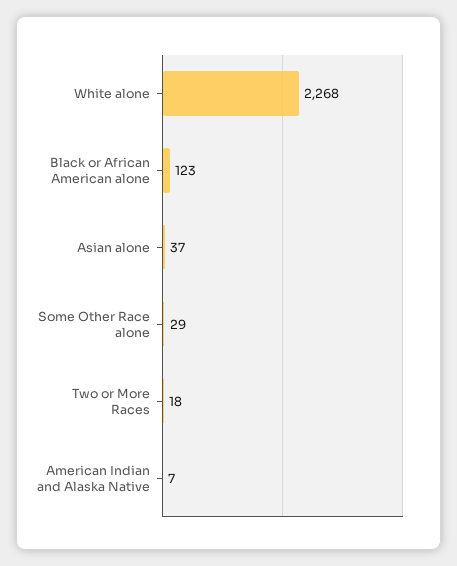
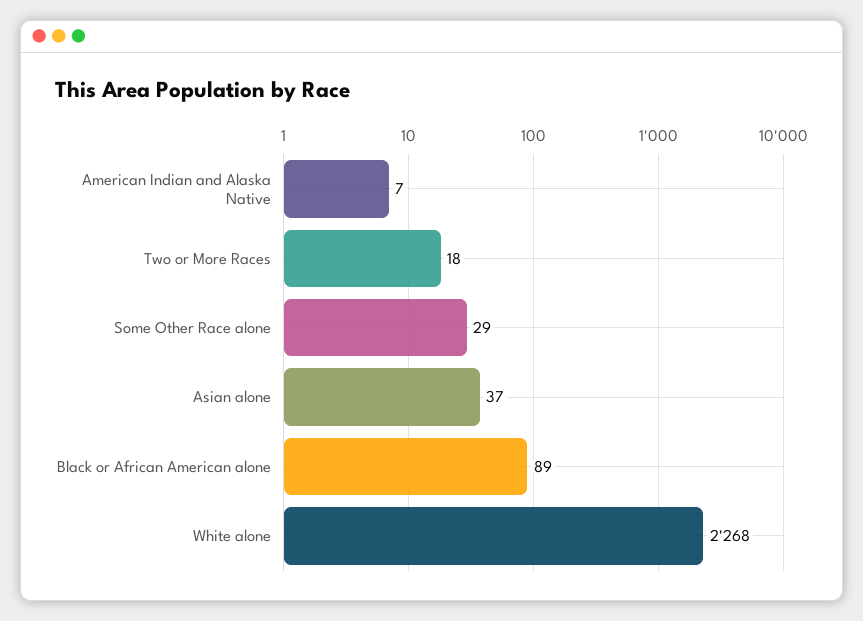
  {
    "White alone": 2268,
-   "Black or African American alone": 123,
+   "Black or African American alone": 89,
    "Asian alone": 37,
    "Some Other Race alone": 29,
    "Two or More Races": 18,
    "American Indian and Alaska Native": 7
  }

